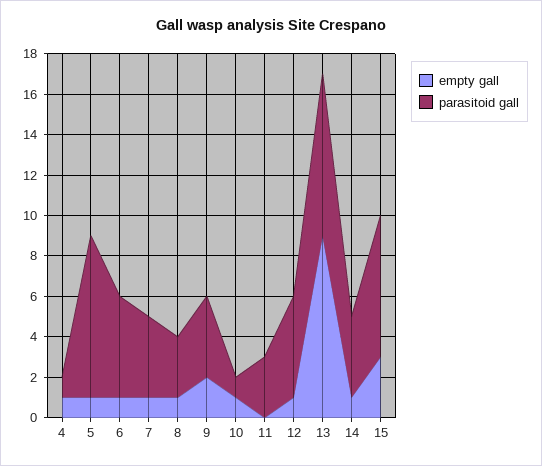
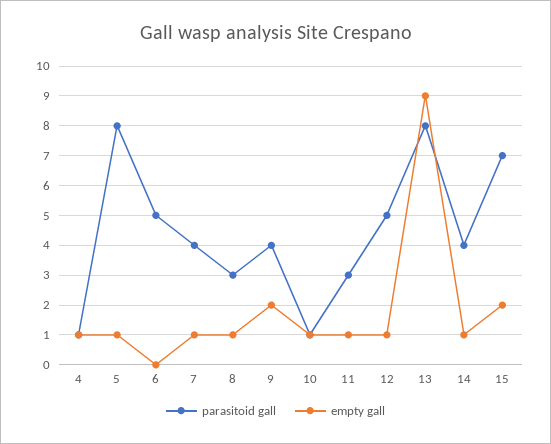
  {
    "empty gall": {
      "4": 1,
      "5": 1,
-     "6": 1,
+     "6": 0,
      "7": 1,
      "8": 1,
      "9": 2,
      "10": 1,
-     "11": 0,
+     "11": 1,
      "12": 1,
      "13": 9,
      "14": 1,
-     "15": 3
+     "15": 2
    },
    "parasitoid gall": {
      "4": 1,
      "5": 8,
      "6": 5,
      "7": 4,
      "8": 3,
      "9": 4,
      "10": 1,
      "11": 3,
      "12": 5,
      "13": 8,
      "14": 4,
      "15": 7
    }
  }

